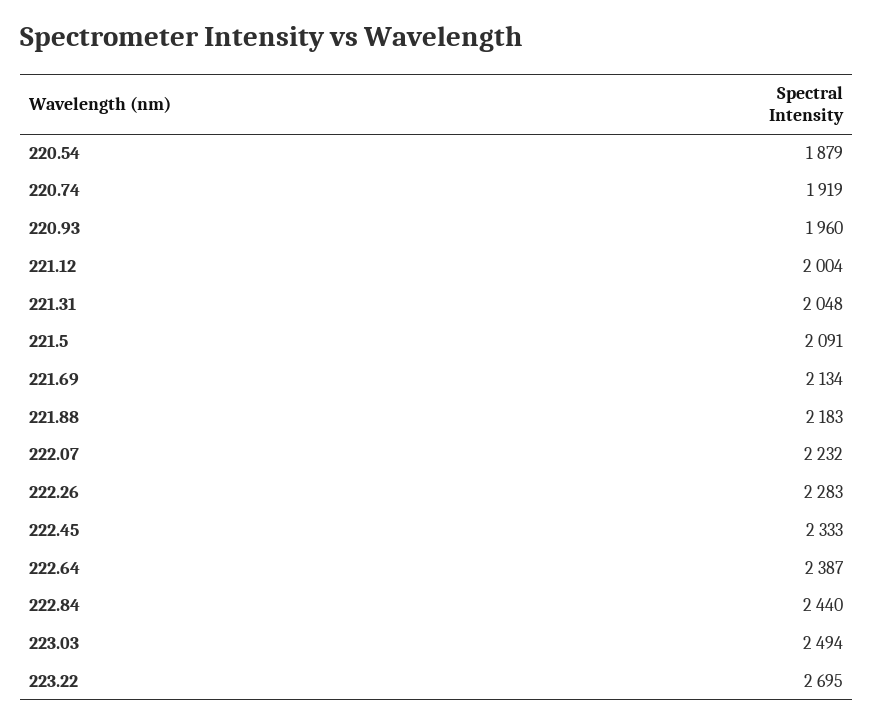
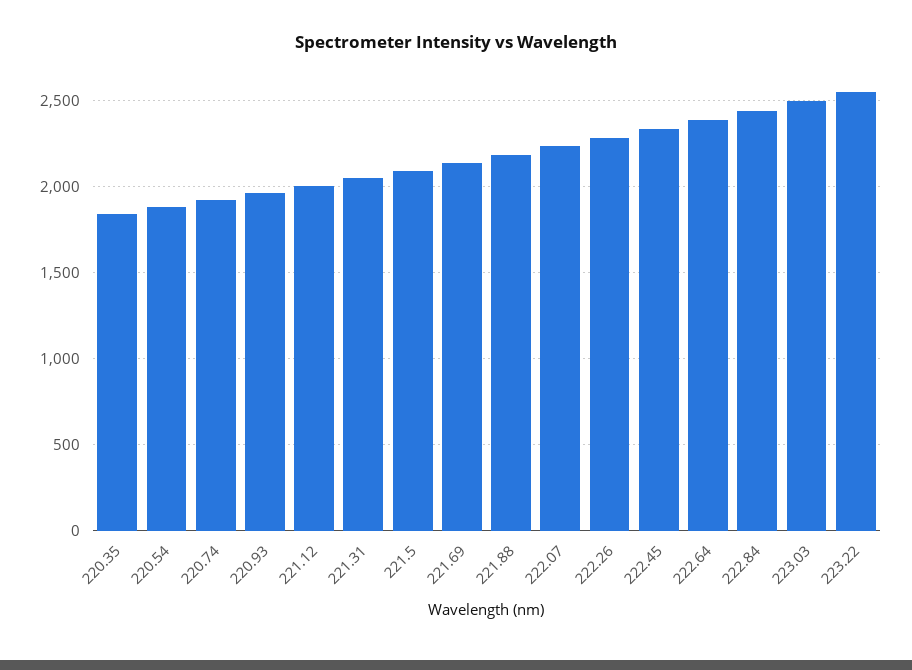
  {
    "220.54": 1879,
    "220.74": 1919,
    "220.93": 1960,
    "221.12": 2004,
    "221.31": 2048,
    "221.5": 2091,
    "221.69": 2134,
    "221.88": 2183,
    "222.07": 2232,
    "222.26": 2283,
    "222.45": 2333,
    "222.64": 2387,
    "222.84": 2440,
    "223.03": 2494,
-   "223.22": 2695
+   "223.22": 2550,
+   "220.35": 1850
  }

